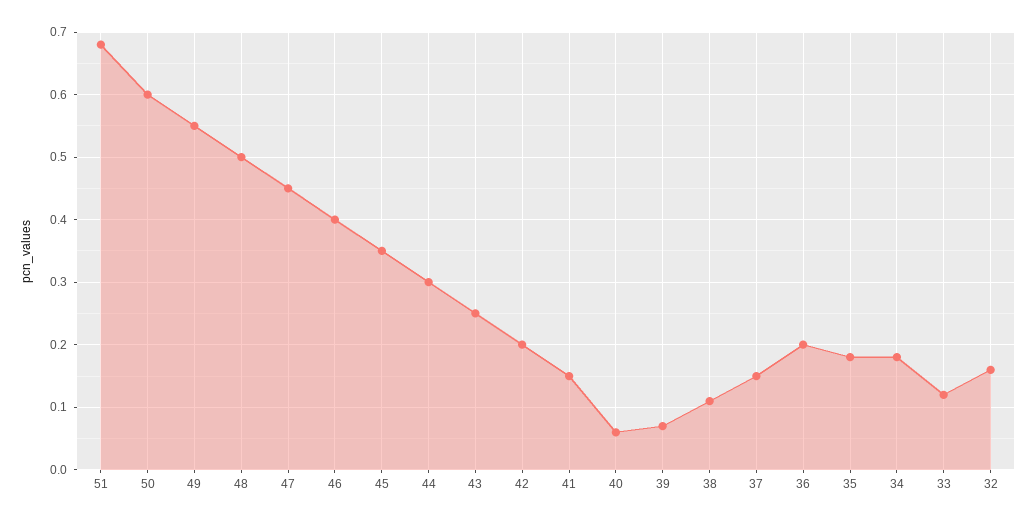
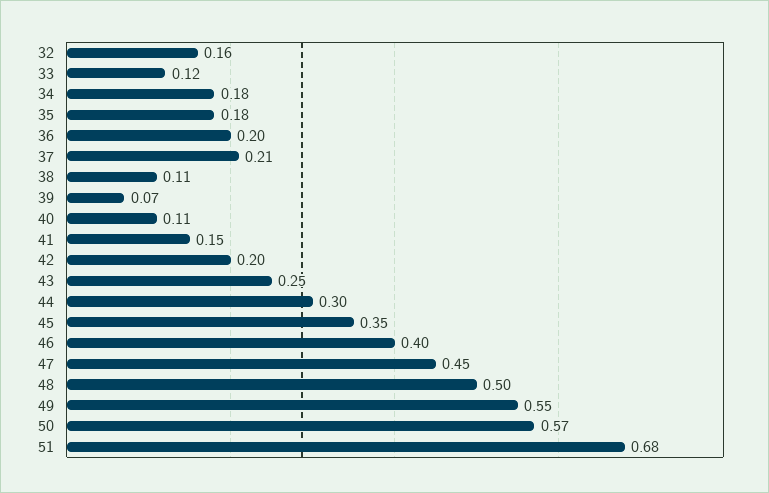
  {
    "51": 0.68,
-   "50": 0.6,
+   "50": 0.57,
    "49": 0.55,
    "48": 0.5,
    "47": 0.45,
    "46": 0.4,
    "45": 0.35,
    "44": 0.3,
    "43": 0.25,
    "42": 0.2,
    "41": 0.15,
-   "40": 0.06,
+   "40": 0.11,
    "39": 0.07,
    "38": 0.11,
-   "37": 0.15,
+   "37": 0.21,
    "36": 0.2,
    "35": 0.18,
    "34": 0.18,
    "33": 0.12,
    "32": 0.16
  }

